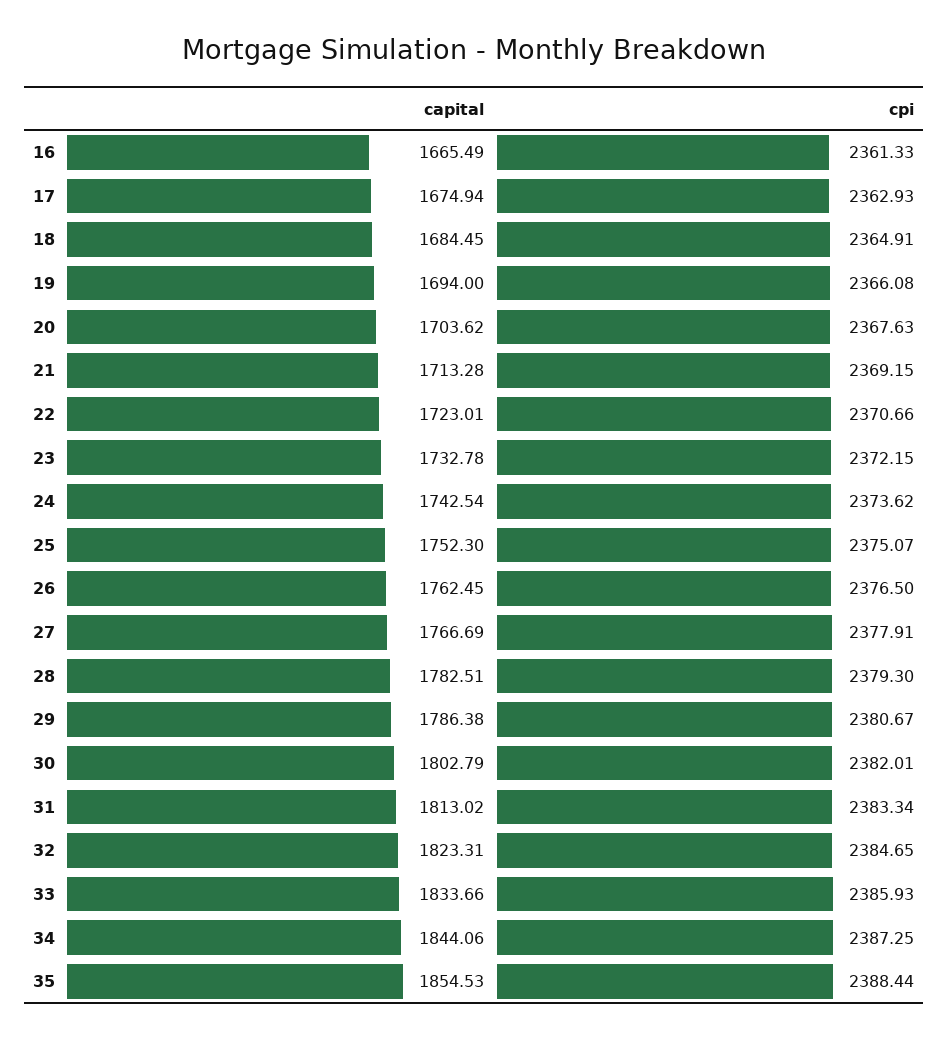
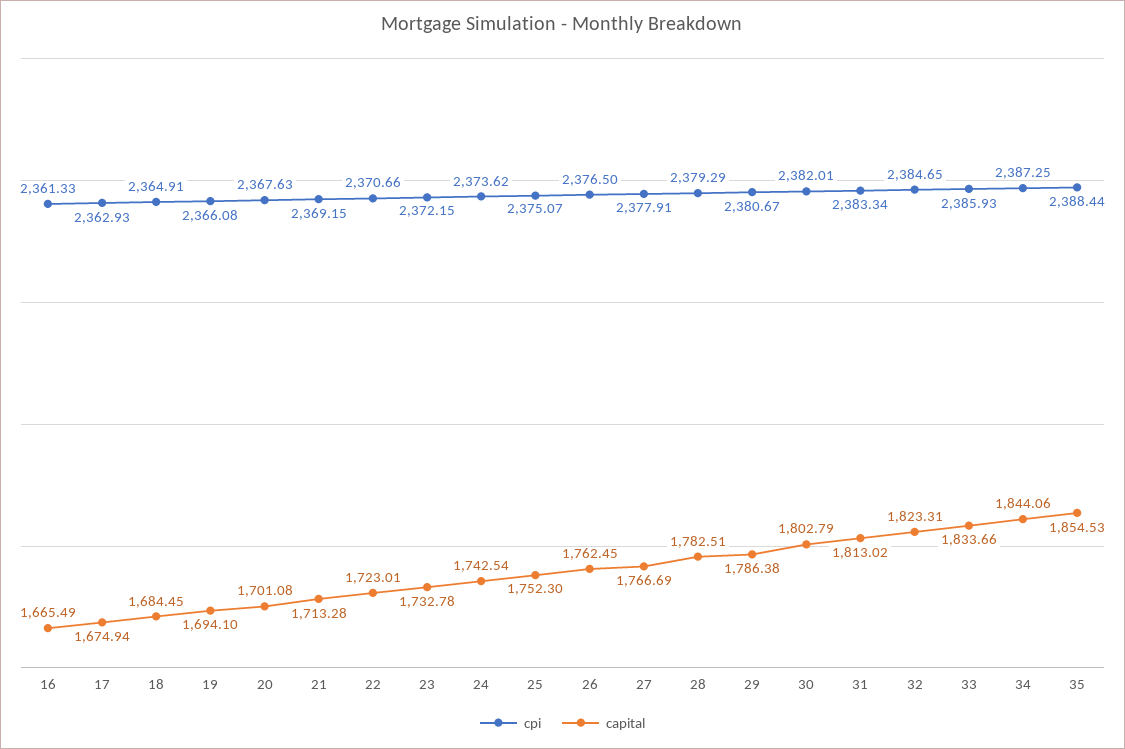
  {
    "capital": {
      "16": 1665.49,
      "17": 1674.94,
      "18": 1684.45,
-     "19": 1694,
+     "19": 1694.1,
-     "20": 1703.62,
+     "20": 1701.08,
      "21": 1713.28,
      "22": 1723.01,
      "23": 1732.78,
      "24": 1742.54,
      "25": 1752.3,
      "26": 1762.45,
      "27": 1766.69,
      "28": 1782.51,
      "29": 1786.38,
      "30": 1802.79,
      "31": 1813.02,
      "32": 1823.31,
      "33": 1833.66,
      "34": 1844.06,
      "35": 1854.53
    },
    "cpi": {
      "16": 2361.33,
      "17": 2362.93,
      "18": 2364.91,
      "19": 2366.08,
      "20": 2367.63,
      "21": 2369.15,
      "22": 2370.66,
      "23": 2372.15,
      "24": 2373.62,
      "25": 2375.07,
      "26": 2376.5,
      "27": 2377.91,
-     "28": 2379.3,
+     "28": 2379.29,
      "29": 2380.67,
      "30": 2382.01,
      "31": 2383.34,
      "32": 2384.65,
      "33": 2385.93,
      "34": 2387.25,
      "35": 2388.44
    }
  }

